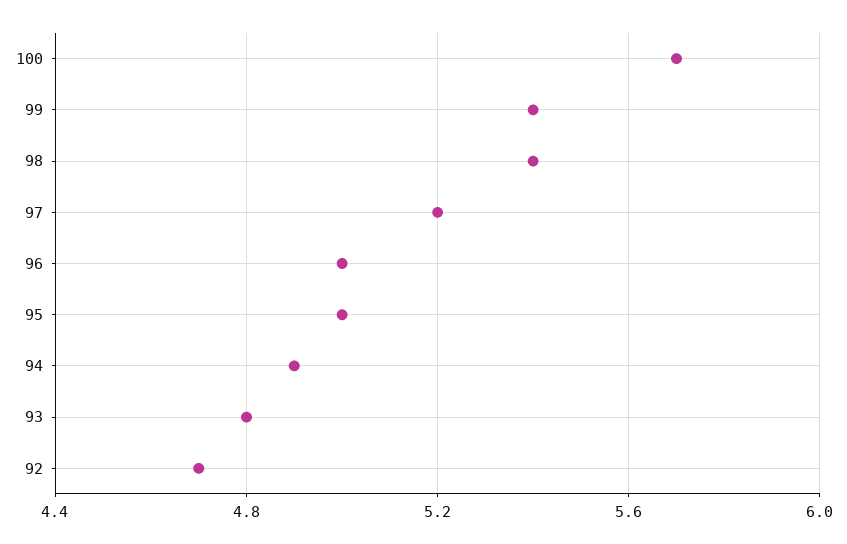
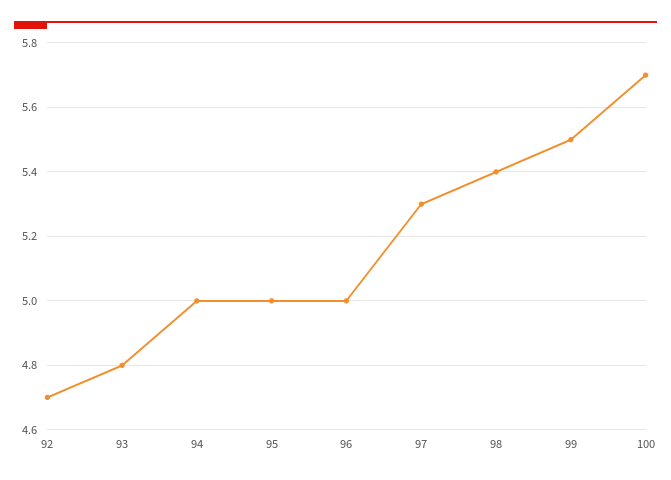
  {
    "100": 5.7,
-   "99": 5.4,
+   "99": 5.5,
    "98": 5.4,
-   "97": 5.2,
+   "97": 5.3,
    "96": 5,
    "95": 5,
-   "94": 4.9,
+   "94": 5,
    "93": 4.8,
    "92": 4.7
  }

